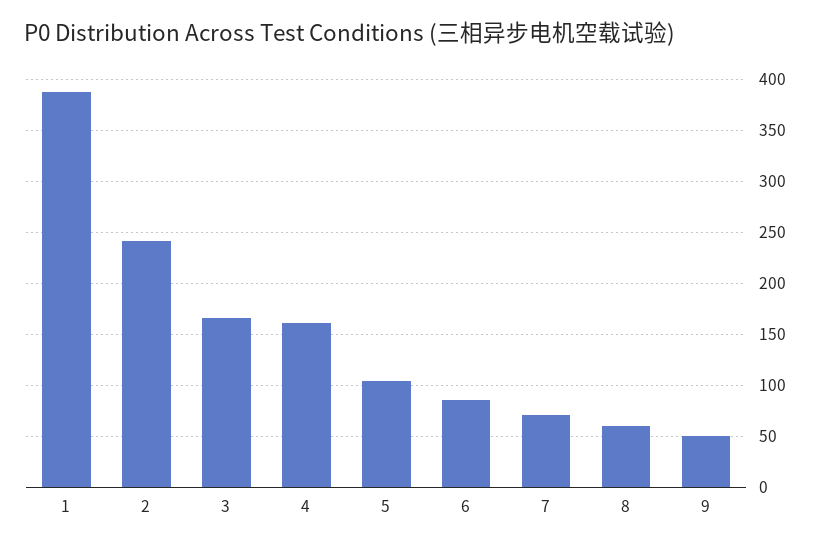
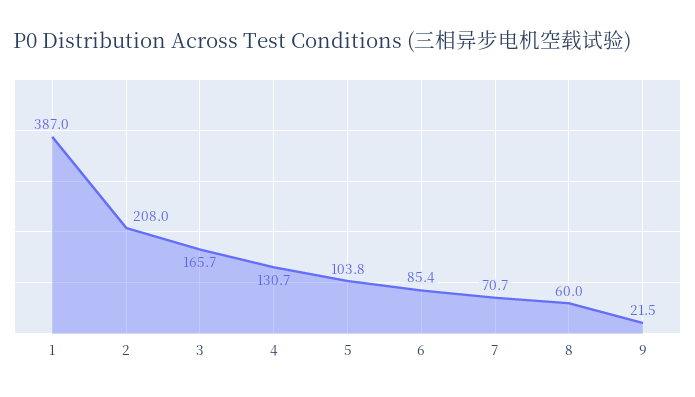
  {
    "1": 387,
-   "2": 240,
+   "2": 208,
    "3": 165.7,
-   "4": 160,
+   "4": 130.7,
    "5": 103.8,
    "6": 85.4,
    "7": 70.7,
    "8": 60,
-   "9": 50
+   "9": 21.5
  }

